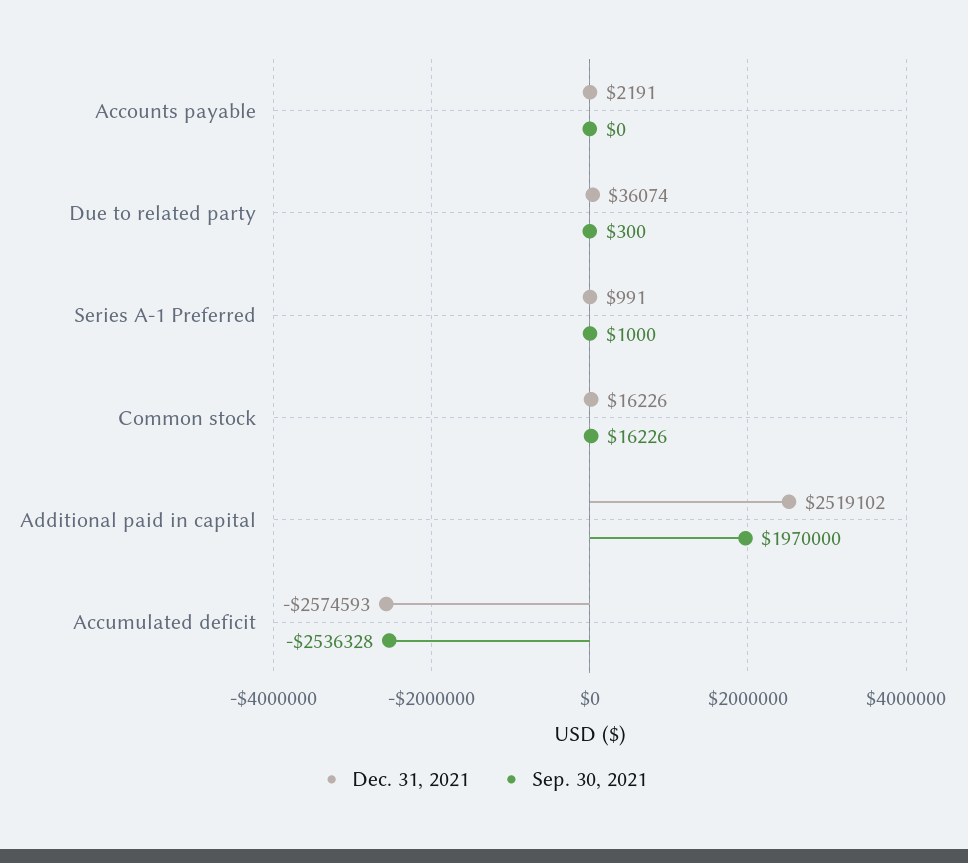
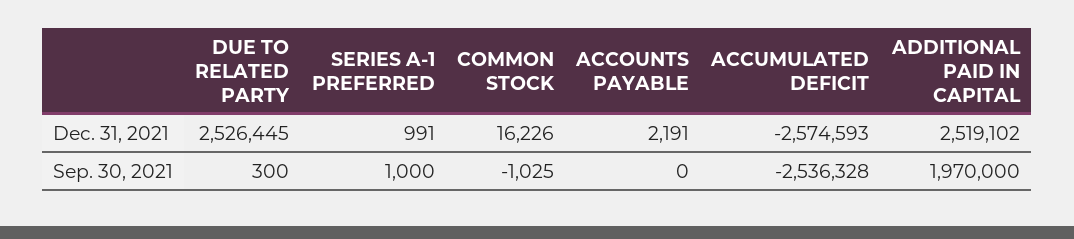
  {
    "Dec. 31, 2021": {
      "Accounts payable": 2191,
-     "Due to related party": 36074,
+     "Due to related party": 2526445,
      "Series A-1 Preferred": 991,
      "Common stock": 16226,
      "Additional paid in capital": 2519102,
      "Accumulated deficit": -2574593
    },
    "Sep. 30, 2021": {
      "Accounts payable": 0,
      "Due to related party": 300,
      "Series A-1 Preferred": 1000,
-     "Common stock": 16226,
+     "Common stock": -1025,
      "Additional paid in capital": 1970000,
      "Accumulated deficit": -2536328
    }
  }

